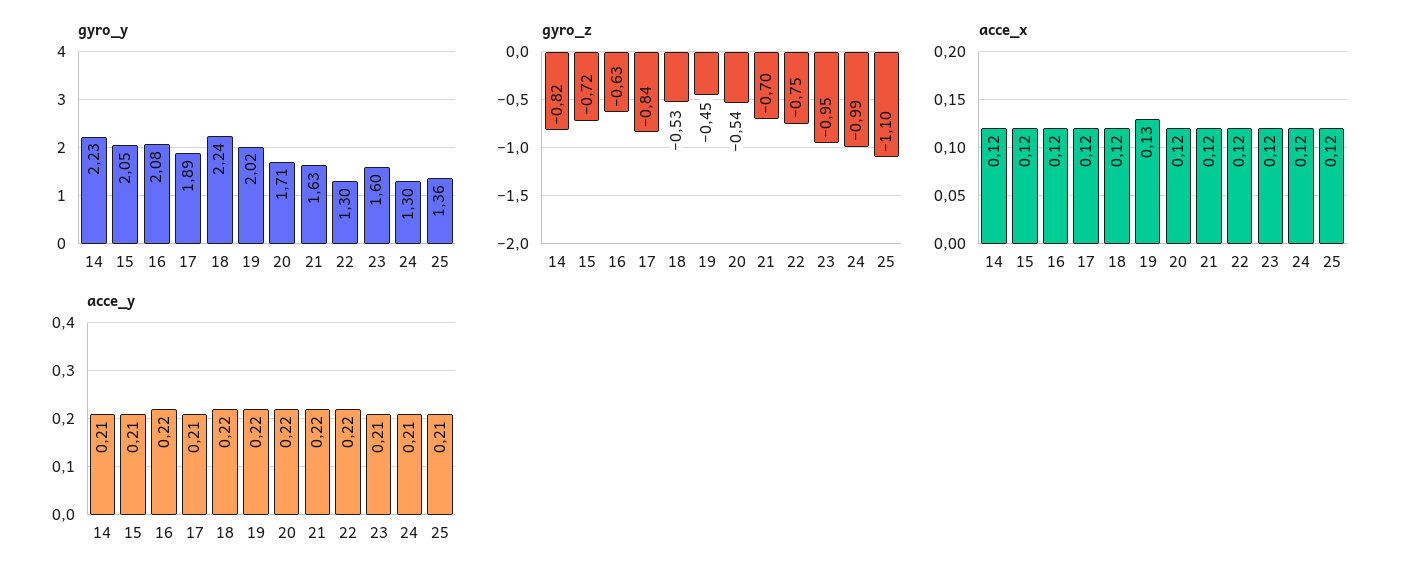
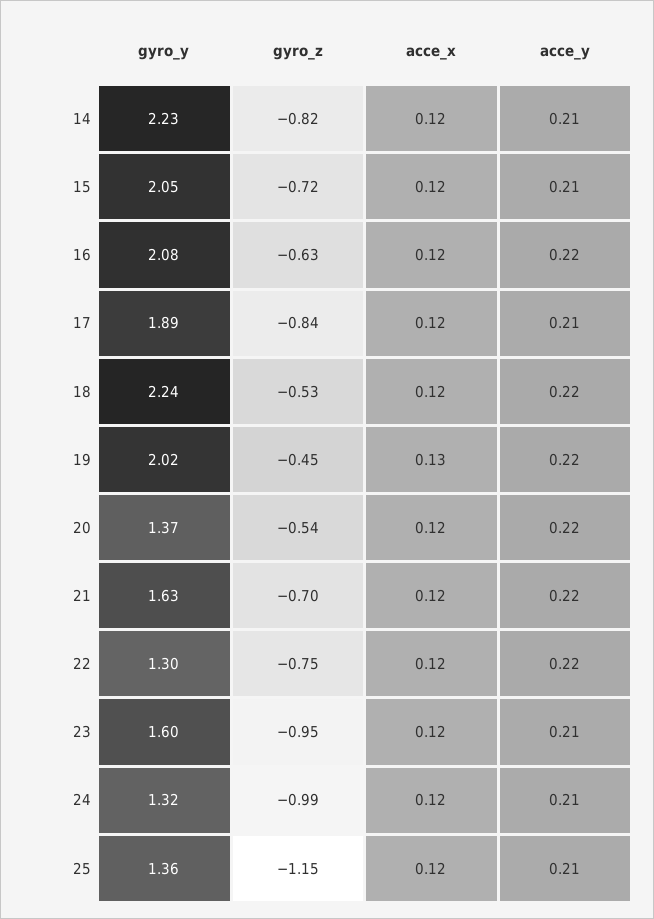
  {
    "gyro_y": {
      "14": 2.23,
      "15": 2.05,
      "16": 2.08,
      "17": 1.89,
      "18": 2.24,
      "19": 2.02,
-     "20": 1.71,
+     "20": 1.37,
      "21": 1.63,
      "22": 1.3,
      "23": 1.6,
-     "24": 1.3,
+     "24": 1.32,
      "25": 1.36
    },
    "gyro_z": {
      "14": -0.82,
      "15": -0.72,
      "16": -0.63,
      "17": -0.84,
      "18": -0.53,
      "19": -0.45,
      "20": -0.54,
      "21": -0.7,
      "22": -0.75,
      "23": -0.95,
      "24": -0.99,
-     "25": -1.1
+     "25": -1.15
    },
    "acce_x": {
      "14": 0.12,
      "15": 0.12,
      "16": 0.12,
      "17": 0.12,
      "18": 0.12,
      "19": 0.13,
      "20": 0.12,
      "21": 0.12,
      "22": 0.12,
      "23": 0.12,
      "24": 0.12,
      "25": 0.12
    },
    "acce_y": {
      "14": 0.21,
      "15": 0.21,
      "16": 0.22,
      "17": 0.21,
      "18": 0.22,
      "19": 0.22,
      "20": 0.22,
      "21": 0.22,
      "22": 0.22,
      "23": 0.21,
      "24": 0.21,
      "25": 0.21
    }
  }

